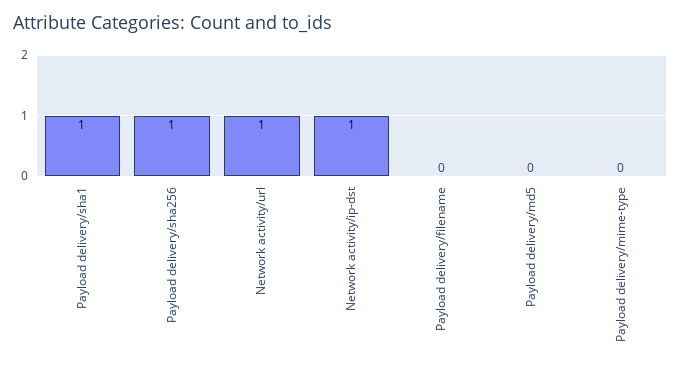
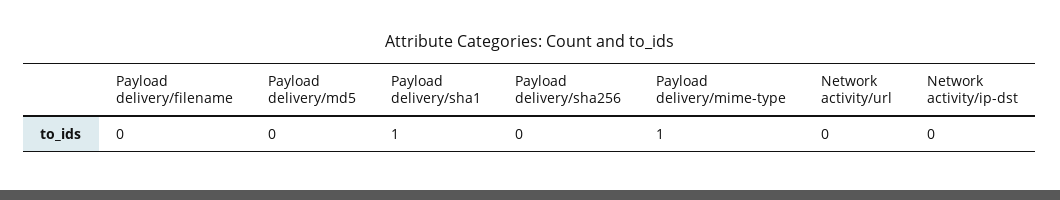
  {
    "Payload delivery/sha1": 1,
-   "Payload delivery/sha256": 1,
+   "Payload delivery/sha256": 0,
-   "Network activity/url": 1,
+   "Network activity/url": 0,
-   "Network activity/ip-dst": 1,
+   "Network activity/ip-dst": 0,
    "Payload delivery/filename": 0,
    "Payload delivery/md5": 0,
-   "Payload delivery/mime-type": 0
+   "Payload delivery/mime-type": 1
  }

